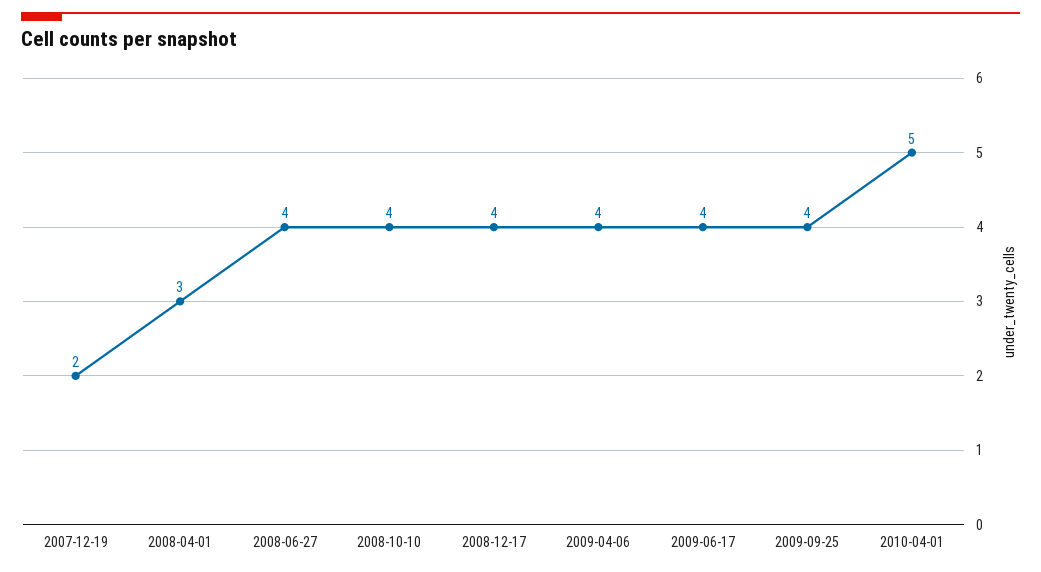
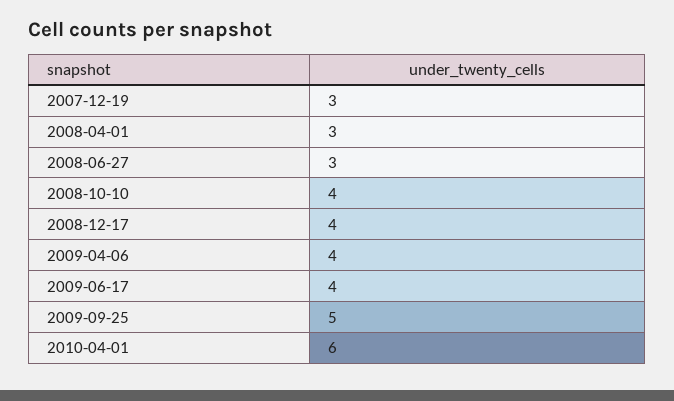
  {
-   "2007-12-19": 2,
+   "2007-12-19": 3,
    "2008-04-01": 3,
-   "2008-06-27": 4,
+   "2008-06-27": 3,
    "2008-10-10": 4,
    "2008-12-17": 4,
    "2009-04-06": 4,
    "2009-06-17": 4,
-   "2009-09-25": 4,
+   "2009-09-25": 5,
-   "2010-04-01": 5
+   "2010-04-01": 6
  }

